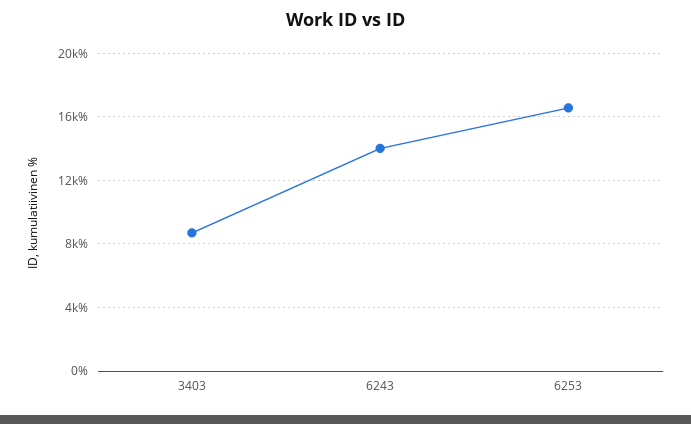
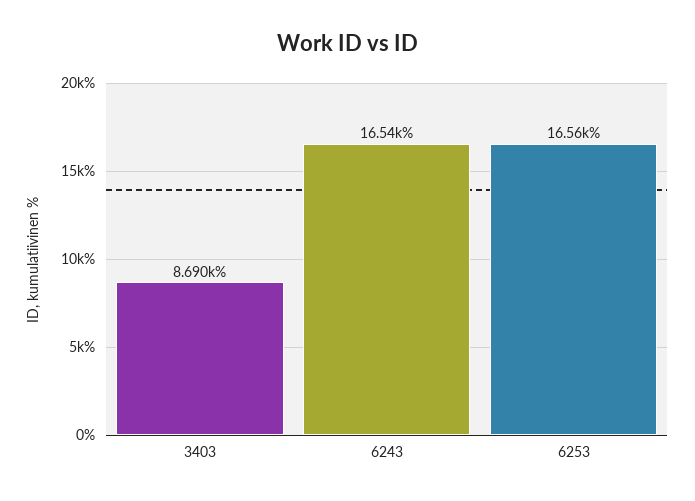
  {
    "3403": 8690,
-   "6243": 14000,
+   "6243": 16540,
    "6253": 16560
  }

